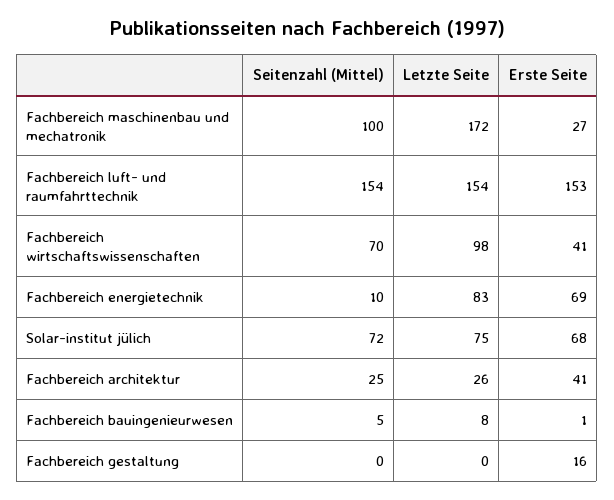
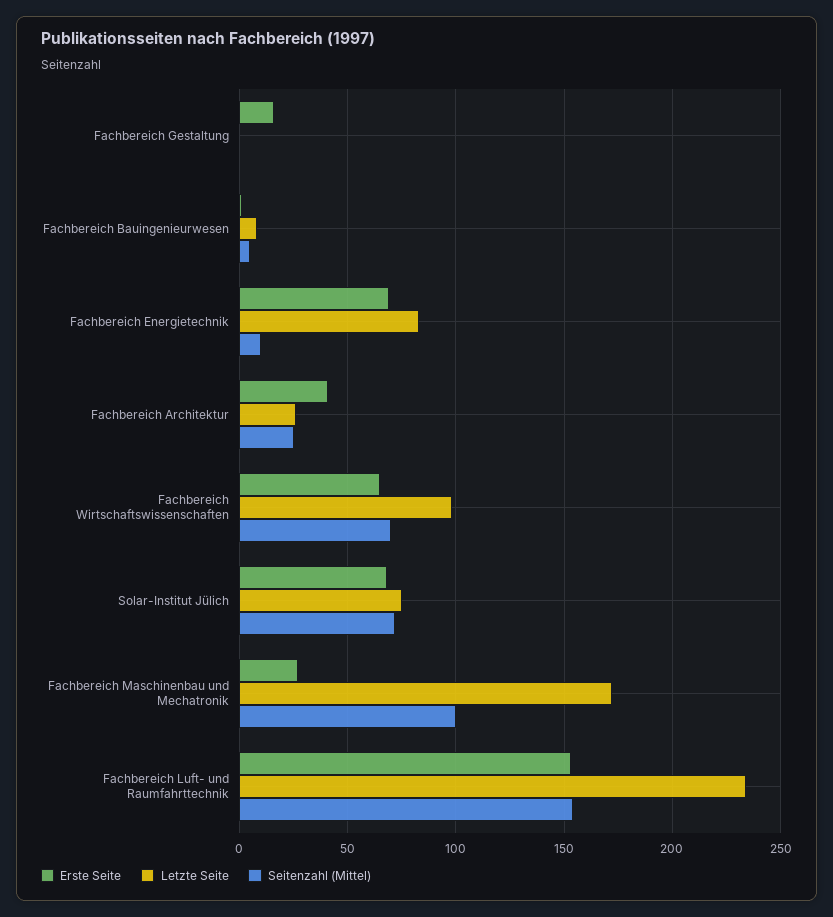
  {
    "Seitenzahl (Mittel)": {
      "Fachbereich maschinenbau und mechatronik": 100,
      "Fachbereich luft- und raumfahrttechnik": 154,
      "Fachbereich wirtschaftswissenschaften": 70,
      "Fachbereich energietechnik": 10,
      "Solar-institut jülich": 72,
      "Fachbereich architektur": 25,
      "Fachbereich bauingenieurwesen": 5,
      "Fachbereich gestaltung": 0
    },
    "Letzte Seite": {
      "Fachbereich maschinenbau und mechatronik": 172,
-     "Fachbereich luft- und raumfahrttechnik": 154,
+     "Fachbereich luft- und raumfahrttechnik": 235,
      "Fachbereich wirtschaftswissenschaften": 98,
      "Fachbereich energietechnik": 83,
      "Solar-institut jülich": 75,
      "Fachbereich architektur": 26,
      "Fachbereich bauingenieurwesen": 8,
      "Fachbereich gestaltung": 0
    },
    "Erste Seite": {
      "Fachbereich maschinenbau und mechatronik": 27,
      "Fachbereich luft- und raumfahrttechnik": 153,
-     "Fachbereich wirtschaftswissenschaften": 41,
+     "Fachbereich wirtschaftswissenschaften": 65,
      "Fachbereich energietechnik": 69,
      "Solar-institut jülich": 68,
      "Fachbereich architektur": 41,
      "Fachbereich bauingenieurwesen": 1,
      "Fachbereich gestaltung": 16
    }
  }

